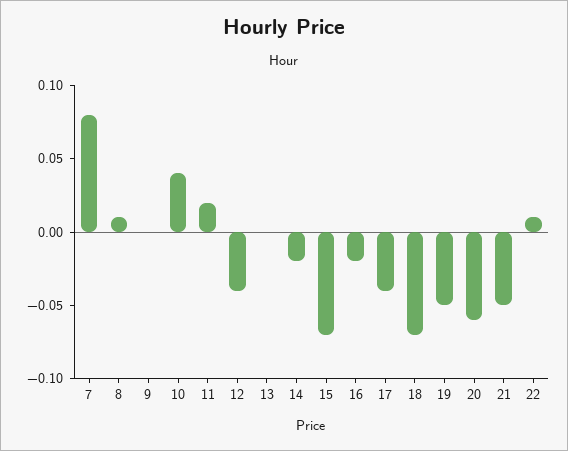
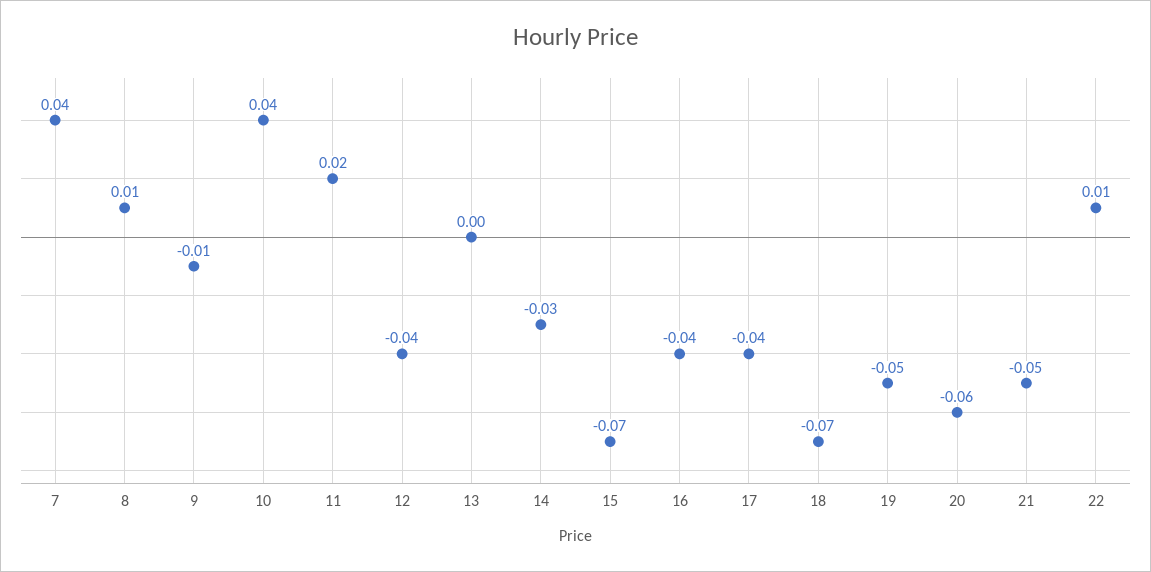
  {
-   "7": 0.08,
+   "7": 0.04,
    "8": 0.01,
-   "9": 0,
+   "9": -0.01,
    "10": 0.04,
    "11": 0.02,
    "12": -0.04,
    "13": 0,
-   "14": -0.02,
+   "14": -0.03,
    "15": -0.07,
-   "16": -0.02,
+   "16": -0.04,
    "17": -0.04,
    "18": -0.07,
    "19": -0.05,
    "20": -0.06,
    "21": -0.05,
    "22": 0.01
  }

